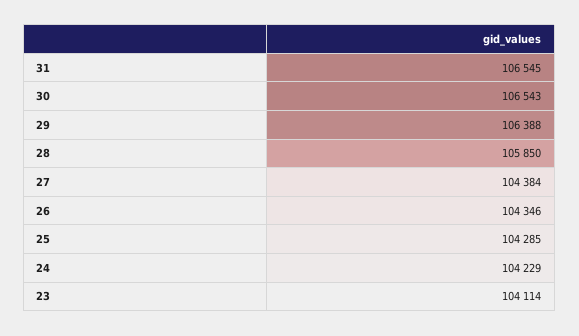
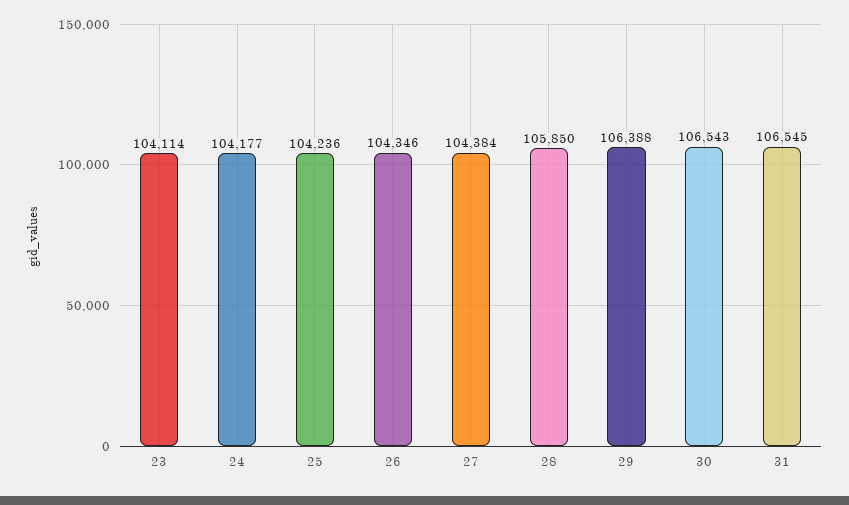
  {
    "31": 106545,
    "30": 106543,
    "29": 106388,
    "28": 105850,
    "27": 104384,
    "26": 104346,
-   "25": 104285,
+   "25": 104236,
-   "24": 104229,
+   "24": 104177,
    "23": 104114
  }

